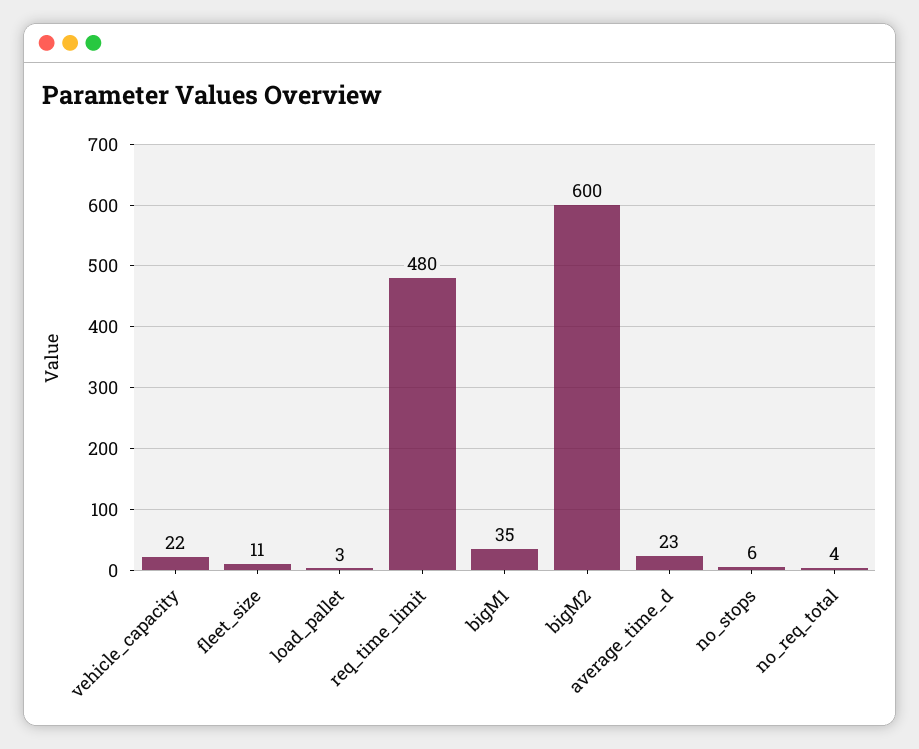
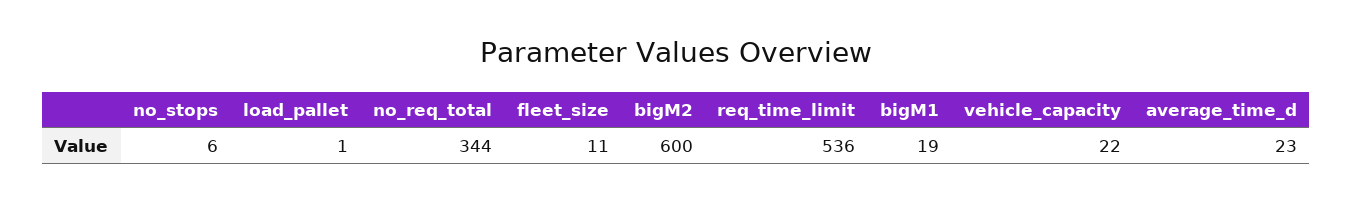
  {
    "vehicle_capacity": 22,
    "fleet_size": 11,
-   "load_pallet": 3,
+   "load_pallet": 1,
-   "req_time_limit": 480,
+   "req_time_limit": 536,
-   "bigM1": 35,
+   "bigM1": 19,
    "bigM2": 600,
    "average_time_d": 23,
    "no_stops": 6,
-   "no_req_total": 4
+   "no_req_total": 344
  }

